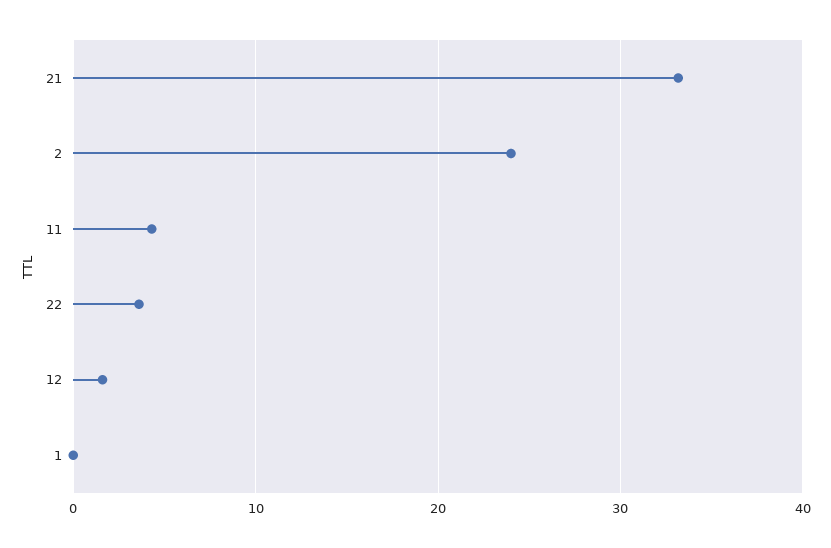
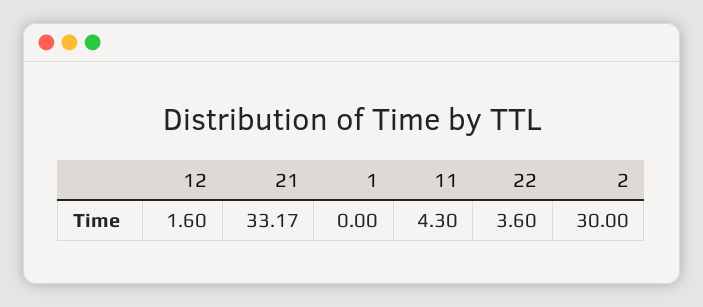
  {
    "21": 33.17,
-   "2": 24,
+   "2": 30,
    "11": 4.3,
    "22": 3.6,
    "12": 1.6,
    "1": 0
  }

